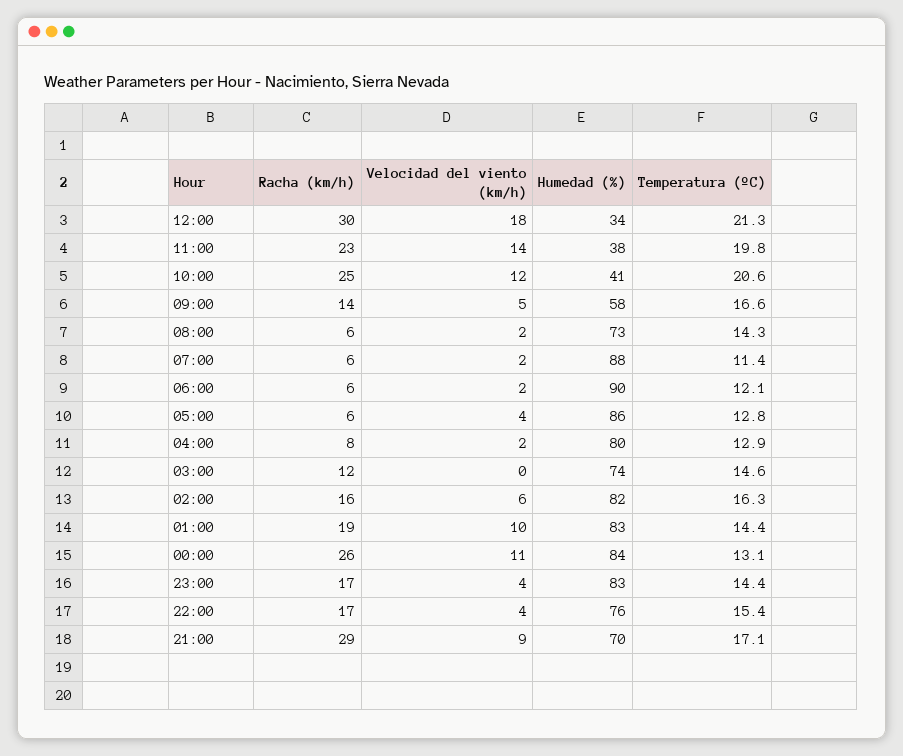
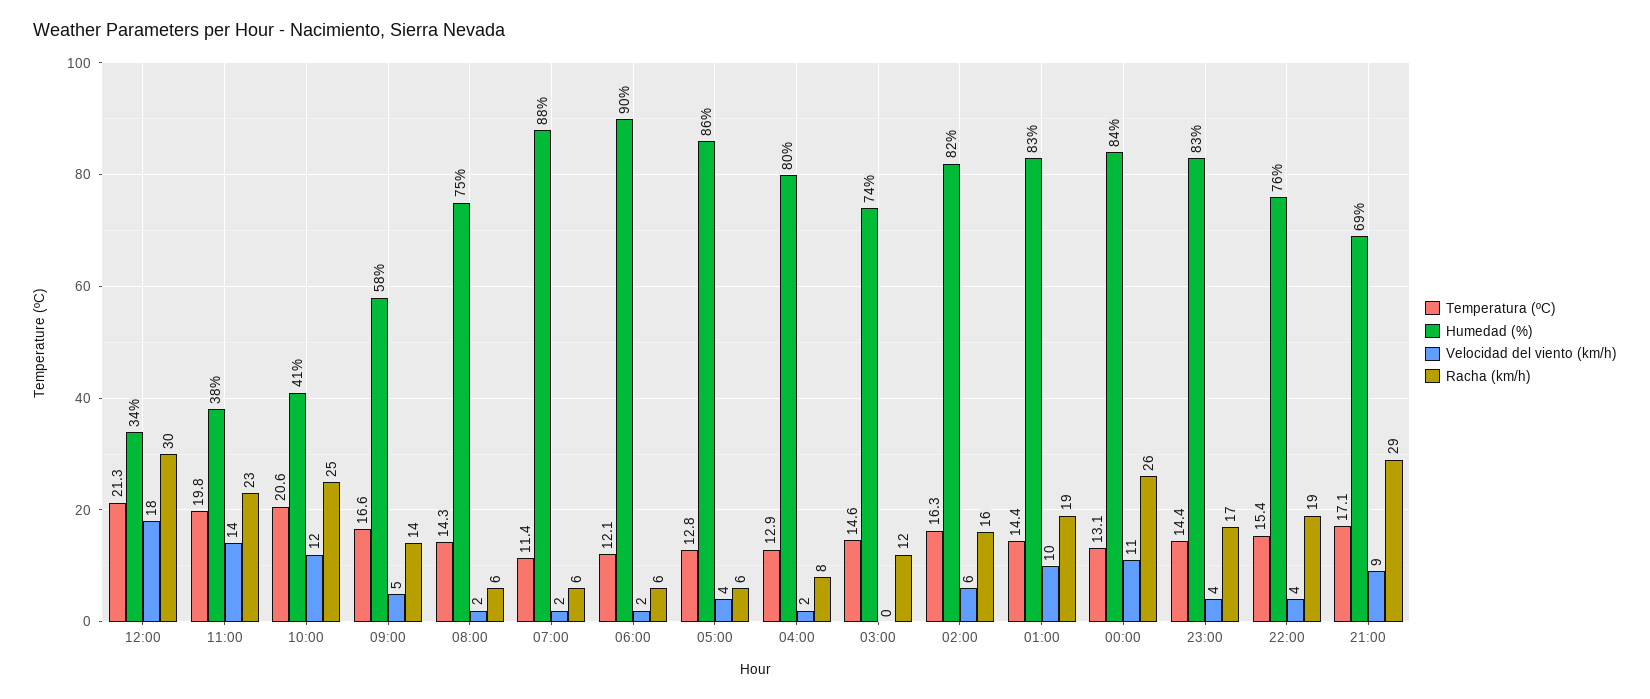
  {
    "Racha (km/h)": {
      "12:00": 30,
      "11:00": 23,
      "10:00": 25,
      "09:00": 14,
      "08:00": 6,
      "07:00": 6,
      "06:00": 6,
      "05:00": 6,
      "04:00": 8,
      "03:00": 12,
      "02:00": 16,
      "01:00": 19,
      "00:00": 26,
      "23:00": 17,
-     "22:00": 17,
+     "22:00": 19,
      "21:00": 29
    },
    "Velocidad del viento (km/h)": {
      "12:00": 18,
      "11:00": 14,
      "10:00": 12,
      "09:00": 5,
      "08:00": 2,
      "07:00": 2,
      "06:00": 2,
      "05:00": 4,
      "04:00": 2,
      "03:00": 0,
      "02:00": 6,
      "01:00": 10,
      "00:00": 11,
      "23:00": 4,
      "22:00": 4,
      "21:00": 9
    },
    "Humedad (%)": {
      "12:00": 34,
      "11:00": 38,
      "10:00": 41,
      "09:00": 58,
-     "08:00": 73,
+     "08:00": 75,
      "07:00": 88,
      "06:00": 90,
      "05:00": 86,
      "04:00": 80,
      "03:00": 74,
      "02:00": 82,
      "01:00": 83,
      "00:00": 84,
      "23:00": 83,
      "22:00": 76,
-     "21:00": 70
+     "21:00": 69
    },
    "Temperatura (ºC)": {
      "12:00": 21.3,
      "11:00": 19.8,
      "10:00": 20.6,
      "09:00": 16.6,
      "08:00": 14.3,
      "07:00": 11.4,
      "06:00": 12.1,
      "05:00": 12.8,
      "04:00": 12.9,
      "03:00": 14.6,
      "02:00": 16.3,
      "01:00": 14.4,
      "00:00": 13.1,
      "23:00": 14.4,
      "22:00": 15.4,
      "21:00": 17.1
    }
  }

